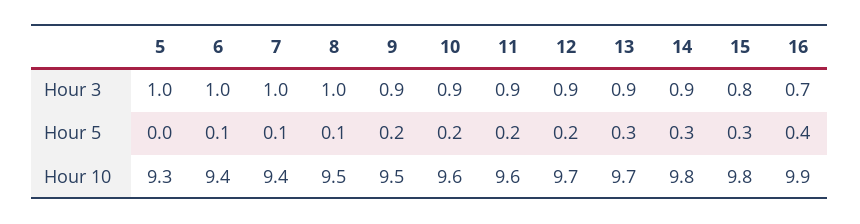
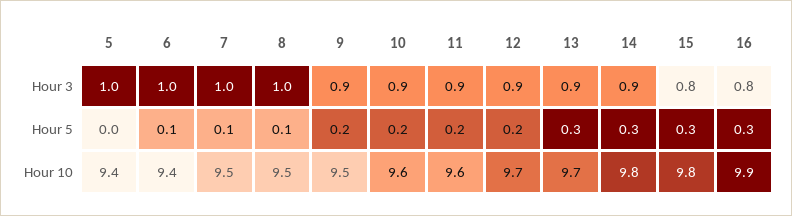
  {
    "5": {
      "Hour 3": 1,
      "Hour 5": 0,
-     "Hour 10": 9.3
+     "Hour 10": 9.4
    },
    "6": {
      "Hour 3": 1,
      "Hour 5": 0.1,
      "Hour 10": 9.4
    },
    "7": {
      "Hour 3": 1,
      "Hour 5": 0.1,
-     "Hour 10": 9.4
+     "Hour 10": 9.5
    },
    "8": {
      "Hour 3": 1,
      "Hour 5": 0.1,
      "Hour 10": 9.5
    },
    "9": {
      "Hour 3": 0.9,
      "Hour 5": 0.2,
      "Hour 10": 9.5
    },
    "10": {
      "Hour 3": 0.9,
      "Hour 5": 0.2,
      "Hour 10": 9.6
    },
    "11": {
      "Hour 3": 0.9,
      "Hour 5": 0.2,
      "Hour 10": 9.6
    },
    "12": {
      "Hour 3": 0.9,
      "Hour 5": 0.2,
      "Hour 10": 9.7
    },
    "13": {
      "Hour 3": 0.9,
      "Hour 5": 0.3,
      "Hour 10": 9.7
    },
    "14": {
      "Hour 3": 0.9,
      "Hour 5": 0.3,
      "Hour 10": 9.8
    },
    "15": {
      "Hour 3": 0.8,
      "Hour 5": 0.3,
      "Hour 10": 9.8
    },
    "16": {
-     "Hour 3": 0.7,
+     "Hour 3": 0.8,
-     "Hour 5": 0.4,
+     "Hour 5": 0.3,
      "Hour 10": 9.9
    }
  }

